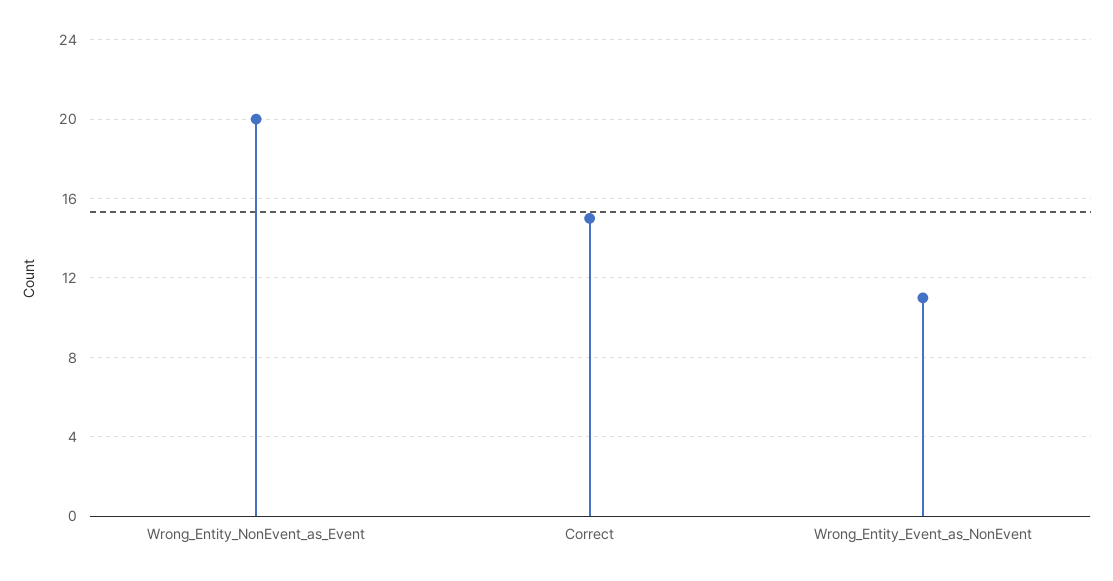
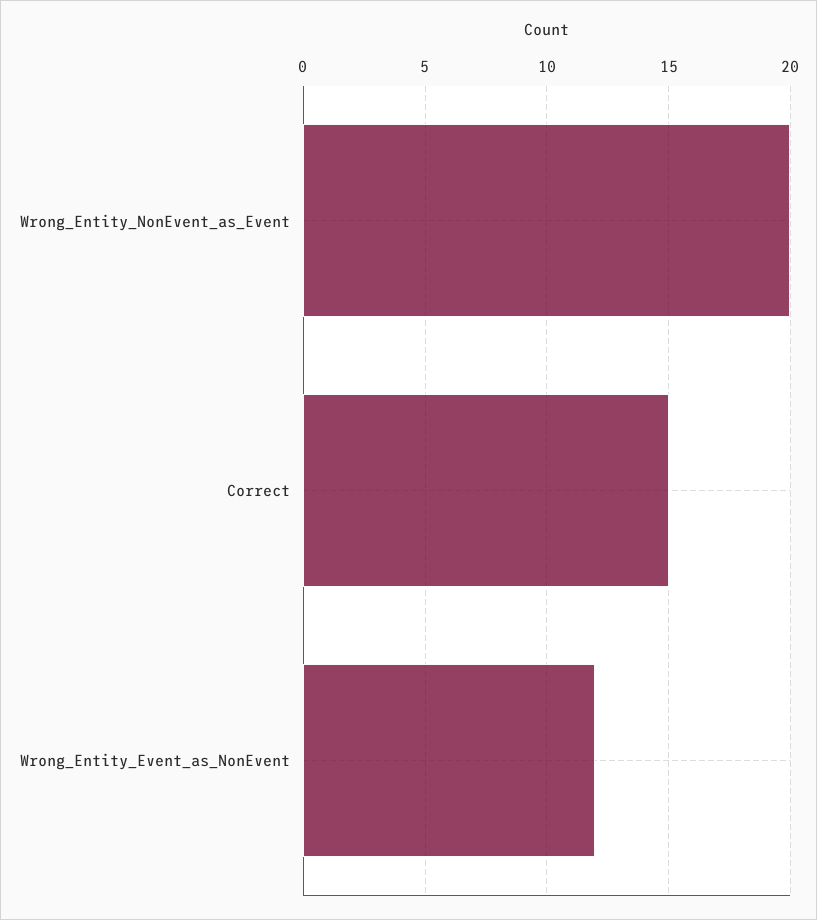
  {
    "Wrong_Entity_NonEvent_as_Event": 20,
    "Correct": 15,
-   "Wrong_Entity_Event_as_NonEvent": 11
+   "Wrong_Entity_Event_as_NonEvent": 12
  }

